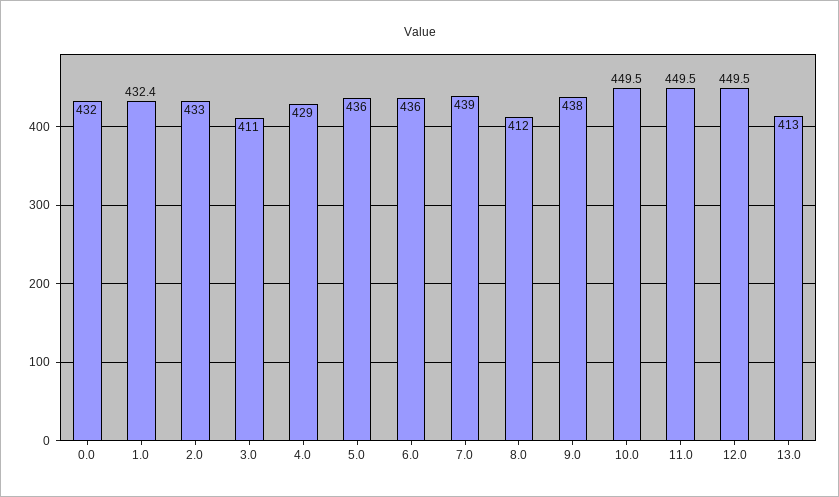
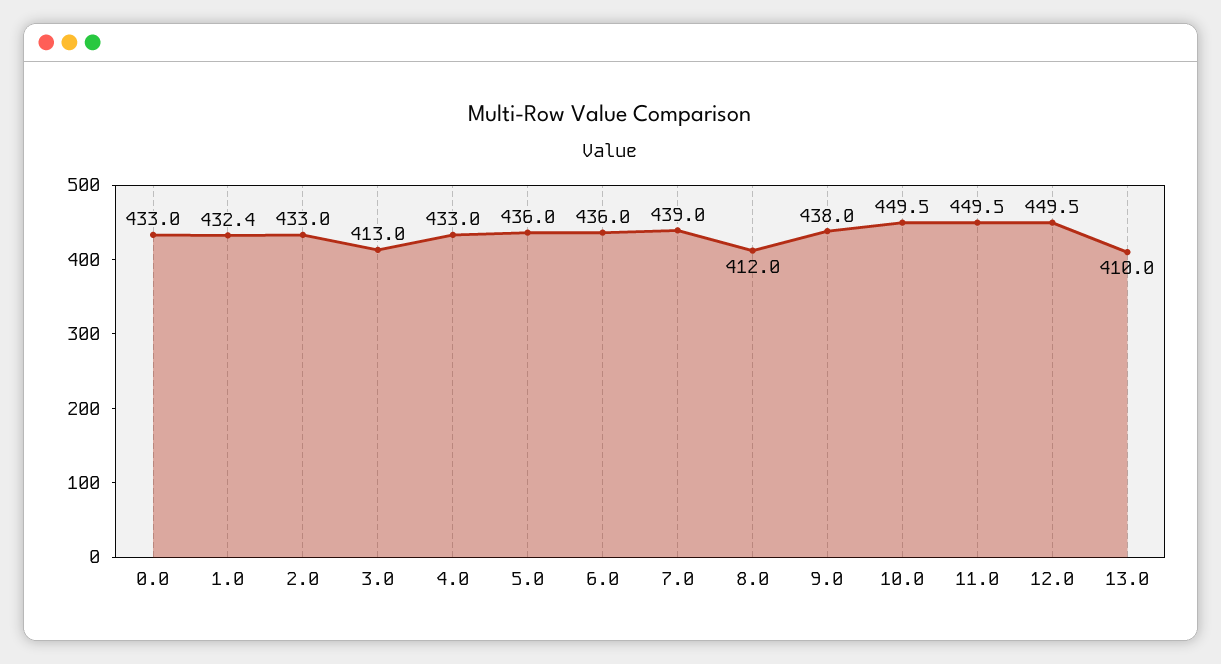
  {
-   "0.0": 432,
+   "0.0": 433,
    "1.0": 432.4,
    "2.0": 433,
-   "3.0": 411,
+   "3.0": 413,
-   "4.0": 429,
+   "4.0": 433,
    "5.0": 436,
    "6.0": 436,
    "7.0": 439,
    "8.0": 412,
    "9.0": 438,
    "10.0": 449.5,
    "11.0": 449.5,
    "12.0": 449.5,
-   "13.0": 413
+   "13.0": 410
  }

